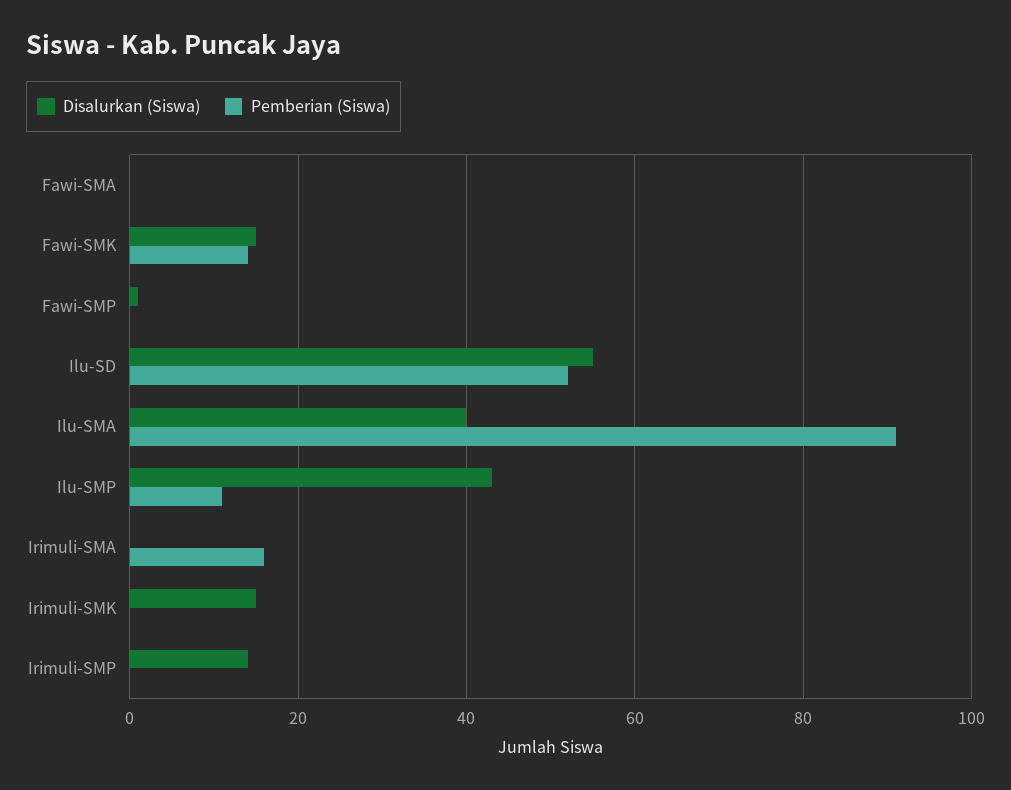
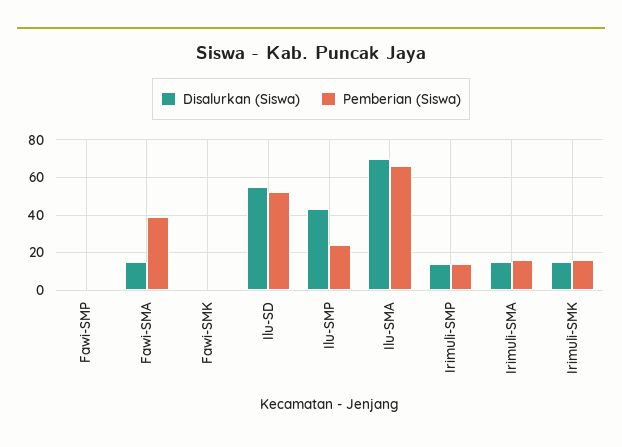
  {
    "Disalurkan (Siswa)": {
-     "Fawi-SMA": 0,
+     "Fawi-SMA": 15,
-     "Fawi-SMK": 15,
+     "Fawi-SMK": 0,
      "Fawi-SMP": 0,
      "Ilu-SD": 55,
-     "Ilu-SMA": 40,
+     "Ilu-SMA": 70,
      "Ilu-SMP": 45,
-     "Irimuli-SMA": 0,
+     "Irimuli-SMA": 15,
      "Irimuli-SMK": 15,
      "Irimuli-SMP": 15
    },
    "Pemberian (Siswa)": {
-     "Fawi-SMA": 0,
+     "Fawi-SMA": 40,
-     "Fawi-SMK": 15,
+     "Fawi-SMK": 0,
      "Fawi-SMP": 0,
      "Ilu-SD": 50,
-     "Ilu-SMA": 90,
+     "Ilu-SMA": 65,
-     "Ilu-SMP": 10,
+     "Ilu-SMP": 25,
      "Irimuli-SMA": 15,
-     "Irimuli-SMK": 0,
+     "Irimuli-SMK": 15,
-     "Irimuli-SMP": 0
+     "Irimuli-SMP": 15
    }
  }

